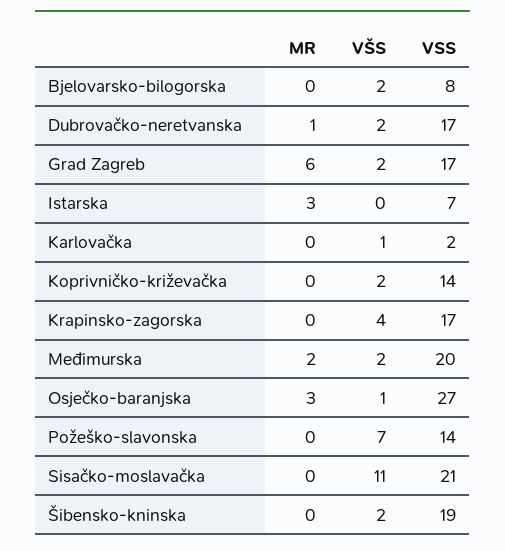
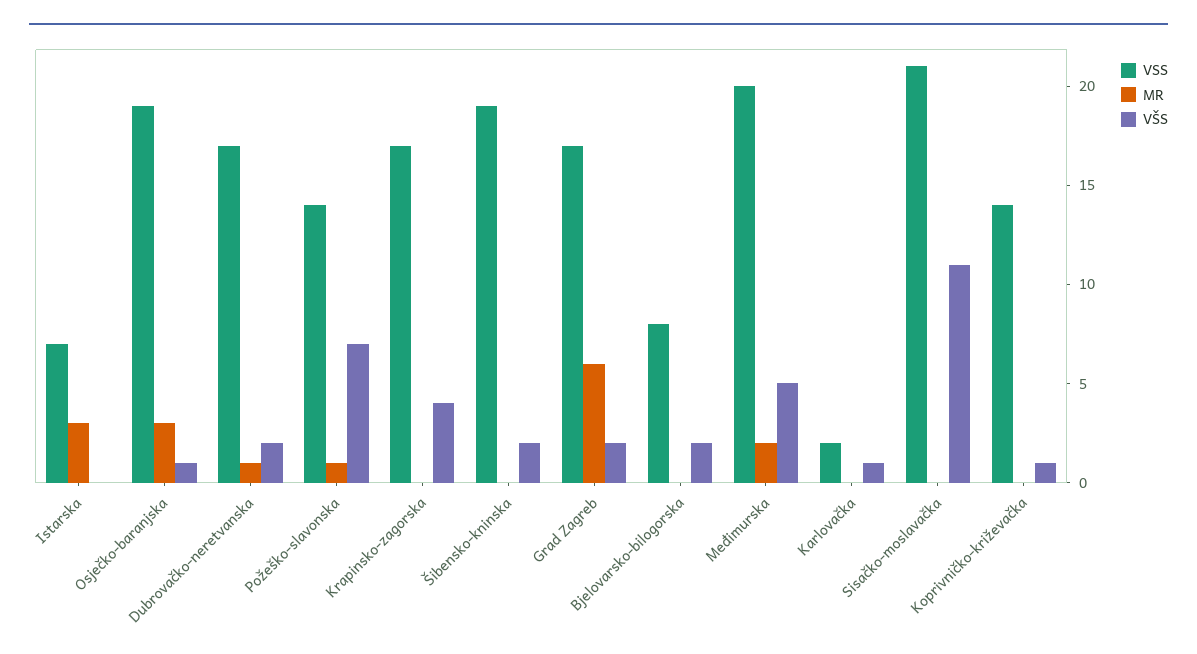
  {
    "MR": {
      "Bjelovarsko-bilogorska": 0,
      "Dubrovačko-neretvanska": 1,
      "Grad Zagreb": 6,
      "Istarska": 3,
      "Karlovačka": 0,
      "Koprivničko-križevačka": 0,
      "Krapinsko-zagorska": 0,
      "Međimurska": 2,
      "Osječko-baranjska": 3,
-     "Požeško-slavonska": 0,
+     "Požeško-slavonska": 1,
      "Sisačko-moslavačka": 0,
      "Šibensko-kninska": 0
    },
    "VŠS": {
      "Bjelovarsko-bilogorska": 2,
      "Dubrovačko-neretvanska": 2,
      "Grad Zagreb": 2,
      "Istarska": 0,
      "Karlovačka": 1,
-     "Koprivničko-križevačka": 2,
+     "Koprivničko-križevačka": 1,
      "Krapinsko-zagorska": 4,
-     "Međimurska": 2,
+     "Međimurska": 5,
      "Osječko-baranjska": 1,
      "Požeško-slavonska": 7,
      "Sisačko-moslavačka": 11,
      "Šibensko-kninska": 2
    },
    "VSS": {
      "Bjelovarsko-bilogorska": 8,
      "Dubrovačko-neretvanska": 17,
      "Grad Zagreb": 17,
      "Istarska": 7,
      "Karlovačka": 2,
      "Koprivničko-križevačka": 14,
      "Krapinsko-zagorska": 17,
      "Međimurska": 20,
-     "Osječko-baranjska": 27,
+     "Osječko-baranjska": 19,
      "Požeško-slavonska": 14,
      "Sisačko-moslavačka": 21,
      "Šibensko-kninska": 19
    }
  }

